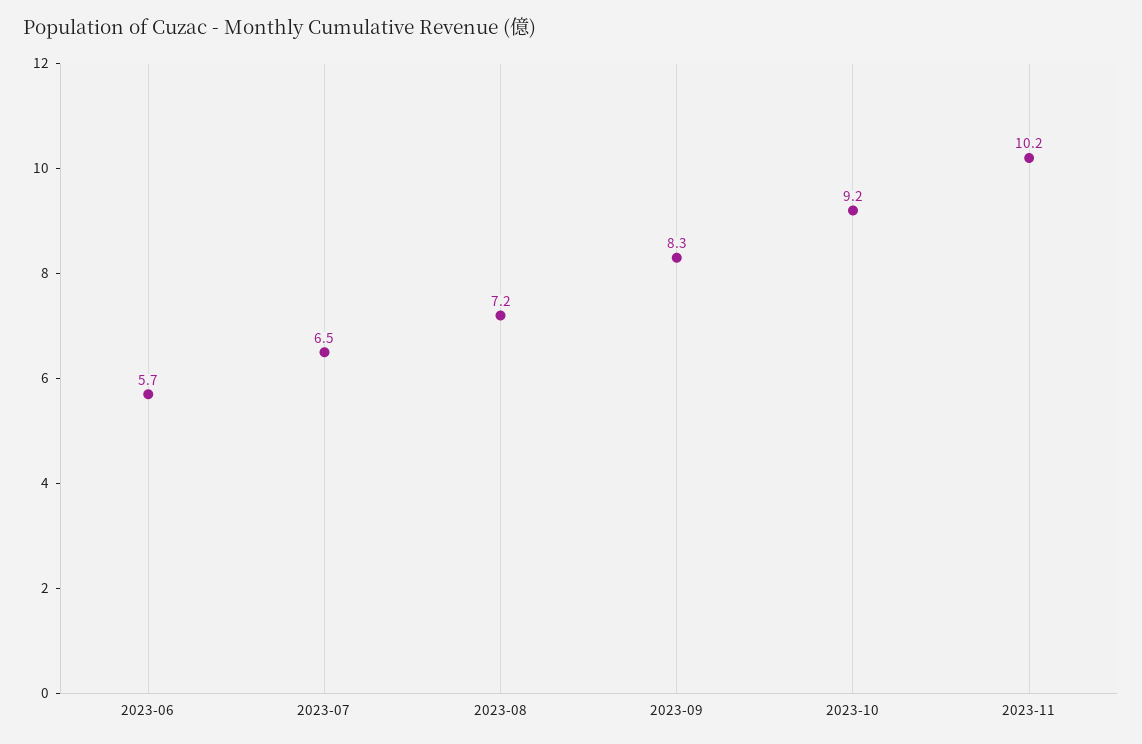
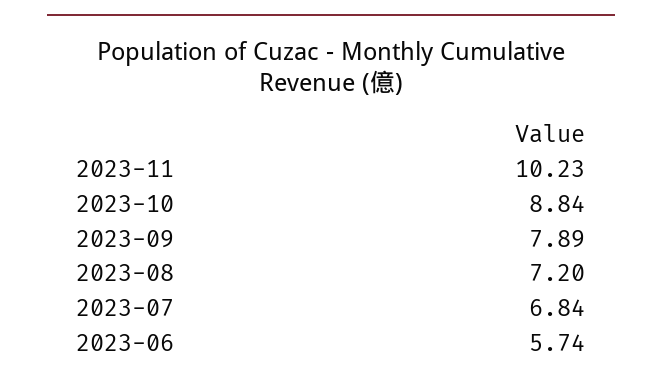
  {
    "2023-06": 5.74,
-   "2023-07": 6.5,
+   "2023-07": 6.84,
    "2023-08": 7.2,
-   "2023-09": 8.3,
+   "2023-09": 7.89,
-   "2023-10": 9.2,
+   "2023-10": 8.84,
    "2023-11": 10.23
  }

